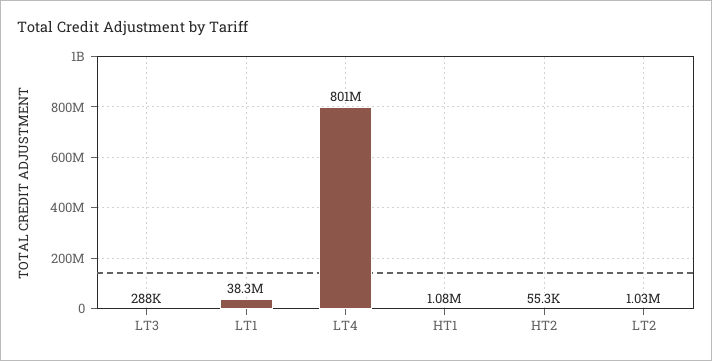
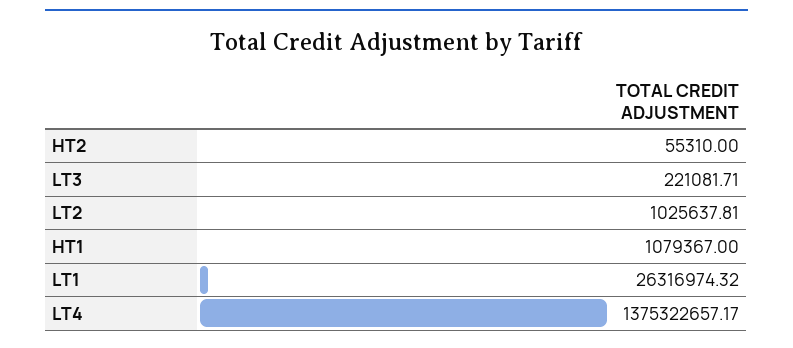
  {
-   "LT3": 288000,
+   "LT3": 221081.71,
-   "LT1": 38300000,
+   "LT1": 26316974.32,
-   "LT4": 801000000,
+   "LT4": 1375322657.17,
    "HT1": 1079367,
    "HT2": 55310,
    "LT2": 1025637.81
  }

